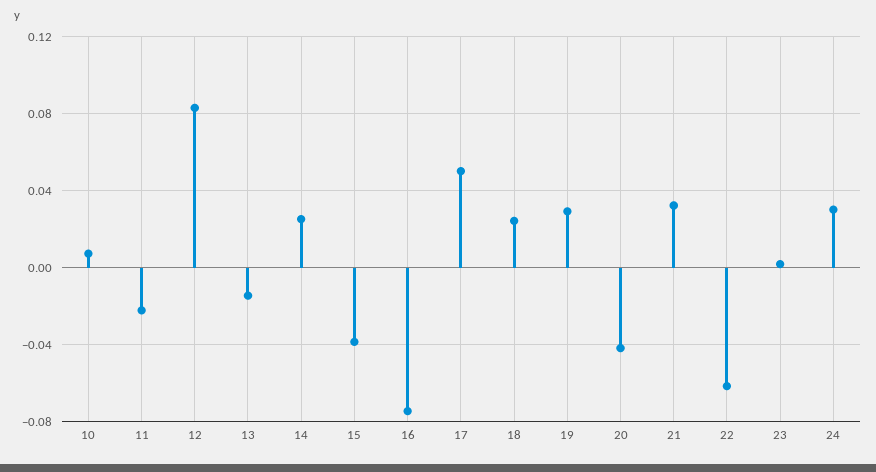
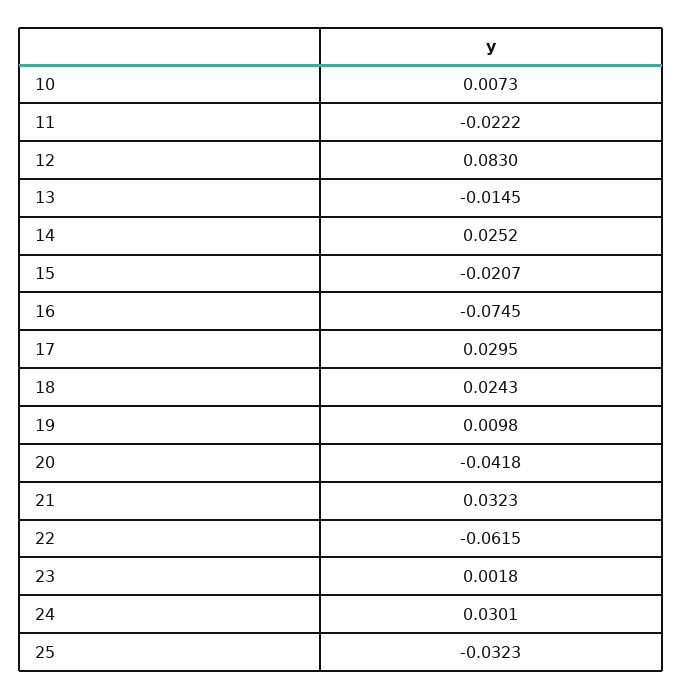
  {
    "10": 0.0073,
    "11": -0.0222,
    "12": 0.083,
    "13": -0.0145,
    "14": 0.0252,
-   "15": -0.04,
+   "15": -0.0207,
    "16": -0.0745,
-   "17": 0.05,
+   "17": 0.0295,
    "18": 0.0243,
-   "19": 0.03,
+   "19": 0.0098,
    "20": -0.0418,
    "21": 0.0323,
    "22": -0.0615,
    "23": 0.0018,
-   "24": 0.0301
+   "24": 0.0301,
+   "25": -0.0323
  }

